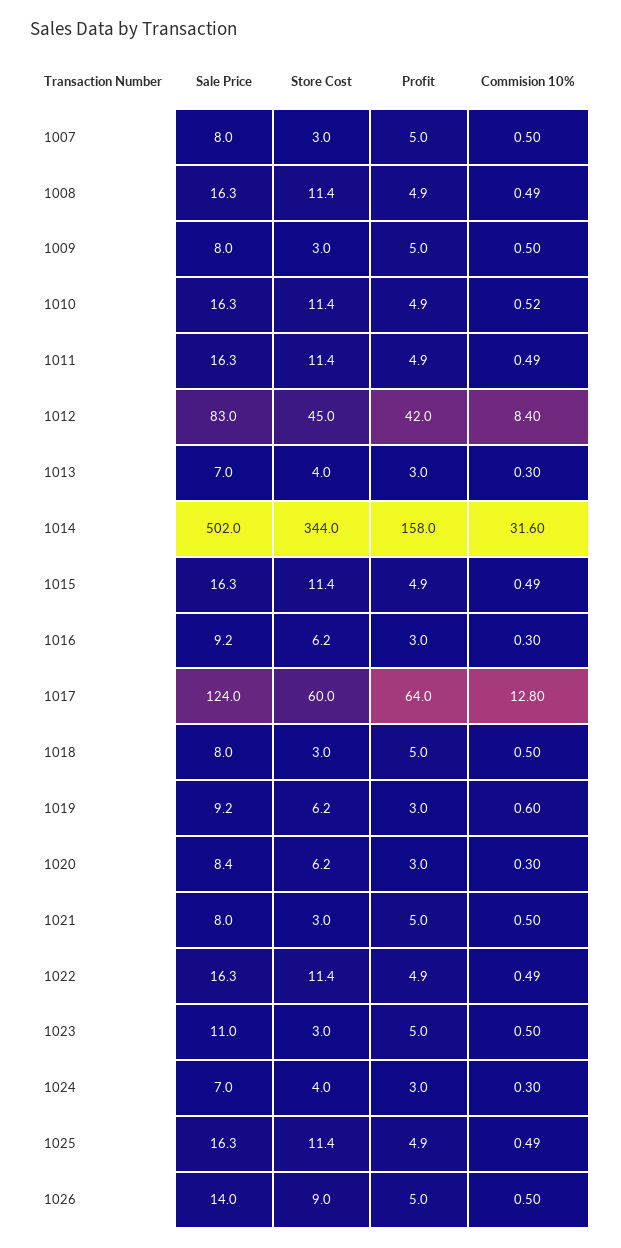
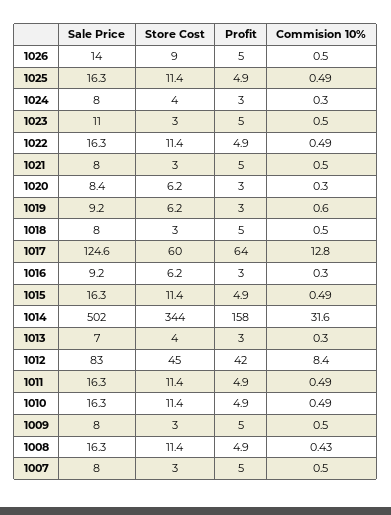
  {
    "Sale Price": {
      "1007": 8,
      "1008": 16.3,
      "1009": 8,
      "1010": 16.3,
      "1011": 16.3,
      "1012": 83,
      "1013": 7,
      "1014": 502,
      "1015": 16.3,
      "1016": 9.2,
-     "1017": 124,
+     "1017": 124.6,
      "1018": 8,
      "1019": 9.2,
      "1020": 8.4,
      "1021": 8,
      "1022": 16.3,
      "1023": 11,
-     "1024": 7,
+     "1024": 8,
      "1025": 16.3,
      "1026": 14
    },
    "Store Cost": {
      "1007": 3,
      "1008": 11.4,
      "1009": 3,
      "1010": 11.4,
      "1011": 11.4,
      "1012": 45,
      "1013": 4,
      "1014": 344,
      "1015": 11.4,
      "1016": 6.2,
      "1017": 60,
      "1018": 3,
      "1019": 6.2,
      "1020": 6.2,
      "1021": 3,
      "1022": 11.4,
      "1023": 3,
      "1024": 4,
      "1025": 11.4,
      "1026": 9
    },
    "Profit": {
      "1007": 5,
      "1008": 4.9,
      "1009": 5,
      "1010": 4.9,
      "1011": 4.9,
      "1012": 42,
      "1013": 3,
      "1014": 158,
      "1015": 4.9,
      "1016": 3,
      "1017": 64,
      "1018": 5,
      "1019": 3,
      "1020": 3,
      "1021": 5,
      "1022": 4.9,
      "1023": 5,
      "1024": 3,
      "1025": 4.9,
      "1026": 5
    },
    "Commision 10%": {
      "1007": 0.5,
-     "1008": 0.49,
+     "1008": 0.43,
      "1009": 0.5,
-     "1010": 0.52,
+     "1010": 0.49,
      "1011": 0.49,
      "1012": 8.4,
      "1013": 0.3,
      "1014": 31.6,
      "1015": 0.49,
      "1016": 0.3,
      "1017": 12.8,
      "1018": 0.5,
      "1019": 0.6,
      "1020": 0.3,
      "1021": 0.5,
      "1022": 0.49,
      "1023": 0.5,
      "1024": 0.3,
      "1025": 0.49,
      "1026": 0.5
    }
  }

